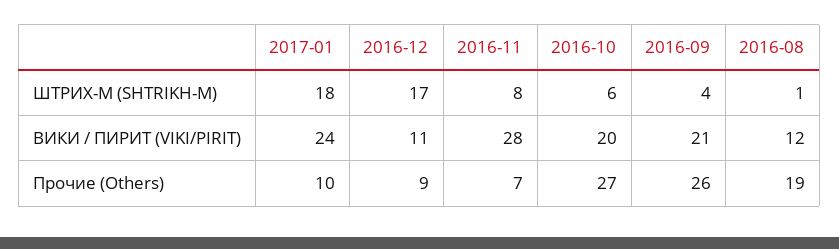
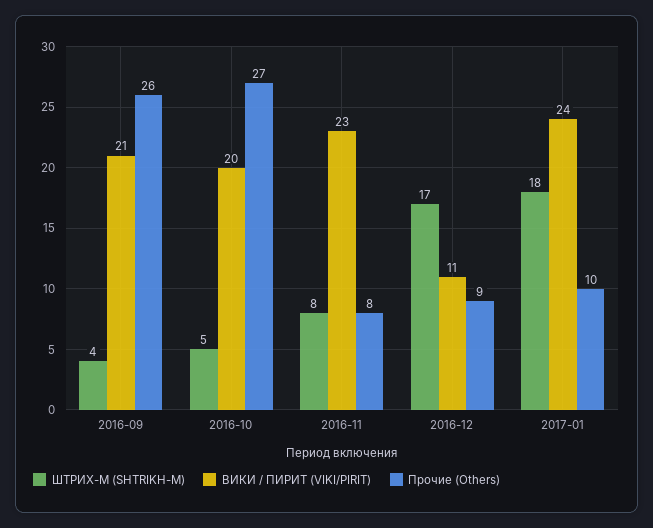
  {
    "ШТРИХ-М (SHTRIKH-M)": {
      "2017-01": 18,
      "2016-12": 17,
      "2016-11": 8,
-     "2016-10": 6,
+     "2016-10": 5,
-     "2016-09": 4,
+     "2016-09": 4
-     "2016-08": 1
    },
    "ВИКИ / ПИРИТ (VIKI/PIRIT)": {
      "2017-01": 24,
      "2016-12": 11,
-     "2016-11": 28,
+     "2016-11": 23,
      "2016-10": 20,
-     "2016-09": 21,
+     "2016-09": 21
-     "2016-08": 12
    },
    "Прочие (Others)": {
      "2017-01": 10,
      "2016-12": 9,
-     "2016-11": 7,
+     "2016-11": 8,
      "2016-10": 27,
-     "2016-09": 26,
+     "2016-09": 26
-     "2016-08": 19
    }
  }

